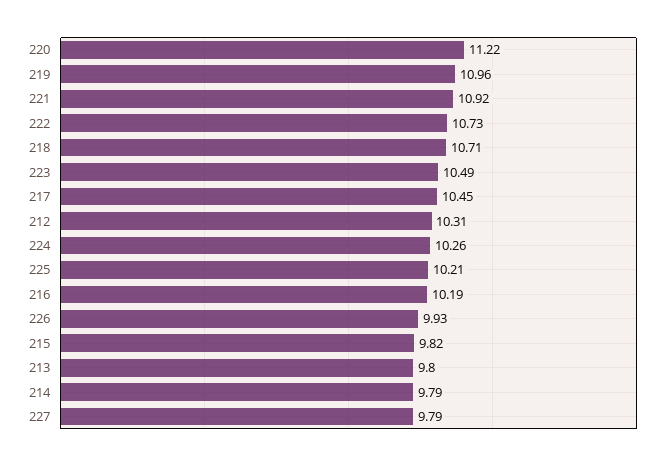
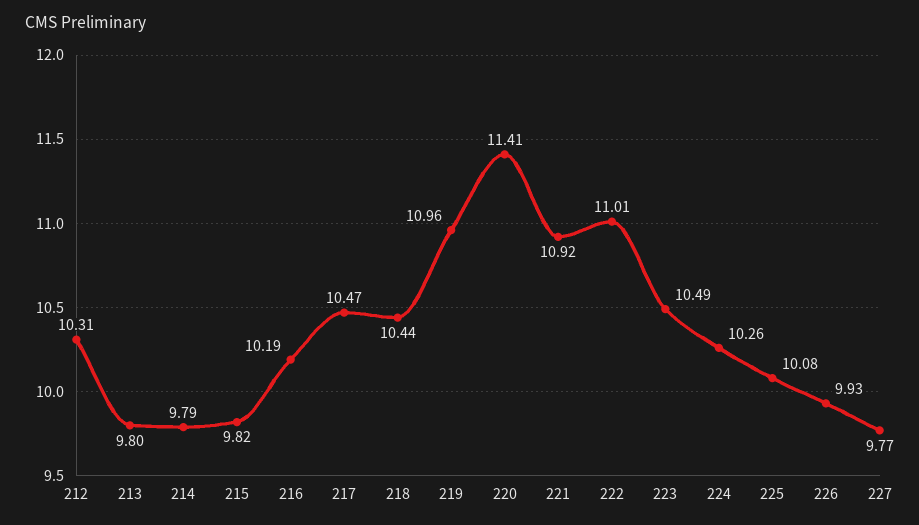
  {
-   "220": 11.22,
+   "220": 11.41,
    "219": 10.96,
    "221": 10.92,
-   "222": 10.73,
+   "222": 11.01,
-   "218": 10.71,
+   "218": 10.44,
    "223": 10.49,
-   "217": 10.45,
+   "217": 10.47,
    "212": 10.31,
    "224": 10.26,
-   "225": 10.21,
+   "225": 10.08,
    "216": 10.19,
    "226": 9.93,
    "215": 9.82,
    "213": 9.8,
    "214": 9.79,
-   "227": 9.79
+   "227": 9.77
  }

